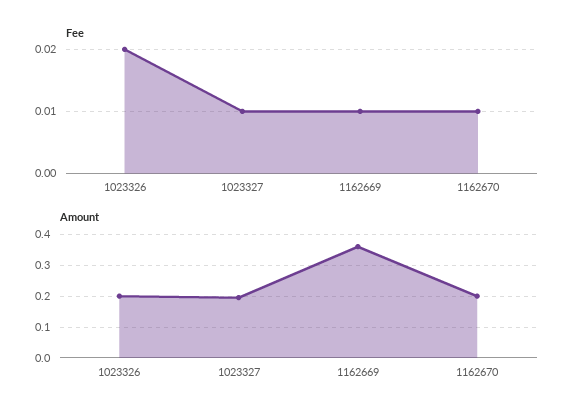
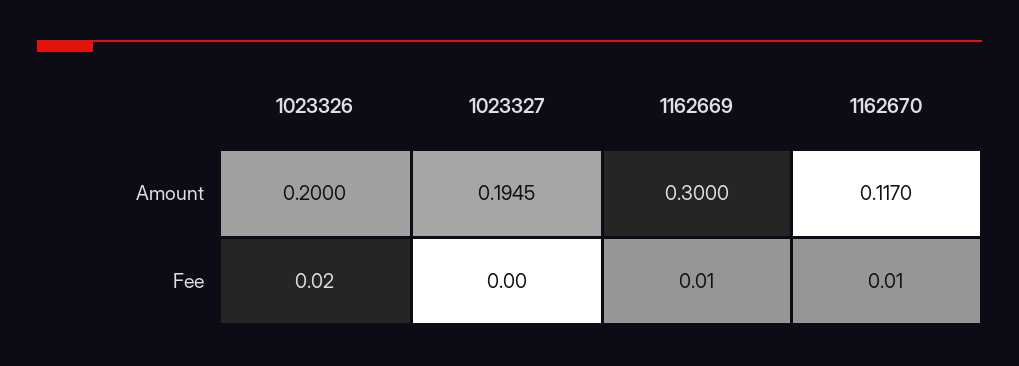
  {
    "Fee": {
      "1023326": 0.02,
-     "1023327": 0.01,
+     "1023327": 0,
      "1162669": 0.01,
      "1162670": 0.01
    },
    "Amount": {
      "1023326": 0.2,
      "1023327": 0.1945,
-     "1162669": 0.36,
+     "1162669": 0.3,
-     "1162670": 0.2
+     "1162670": 0.117
    }
  }

